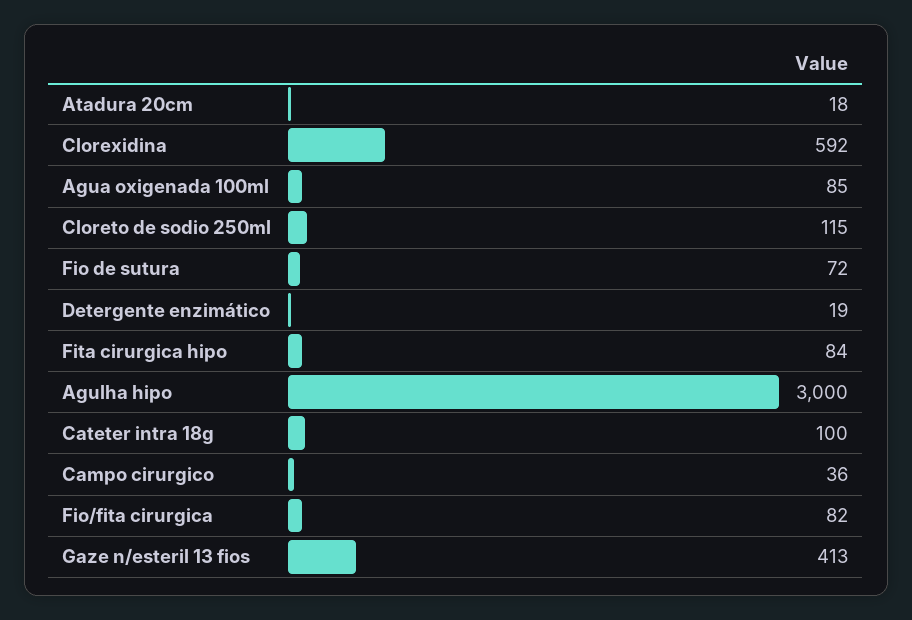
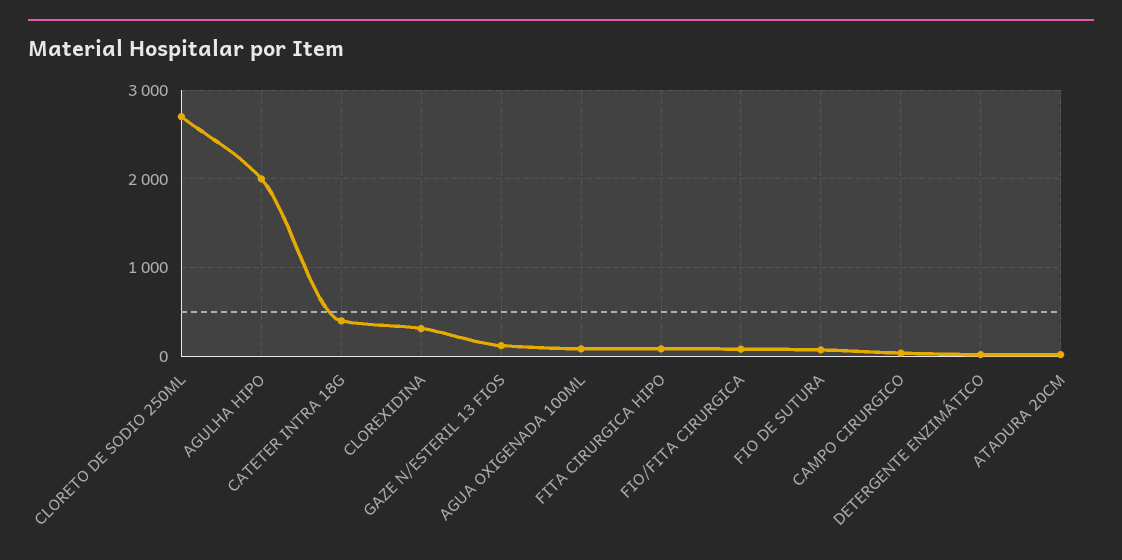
  {
    "Atadura 20cm": 18,
-   "Clorexidina": 592,
+   "Clorexidina": 300,
    "Agua oxigenada 100ml": 85,
-   "Cloreto de sodio 250ml": 115,
+   "Cloreto de sodio 250ml": 2700,
    "Fio de sutura": 72,
    "Detergente enzimático": 19,
    "Fita cirurgica hipo": 84,
-   "Agulha hipo": 3000,
+   "Agulha hipo": 2000,
-   "Cateter intra 18g": 100,
+   "Cateter intra 18g": 400,
    "Campo cirurgico": 36,
    "Fio/fita cirurgica": 82,
-   "Gaze n/esteril 13 fios": 413
+   "Gaze n/esteril 13 fios": 100
  }

